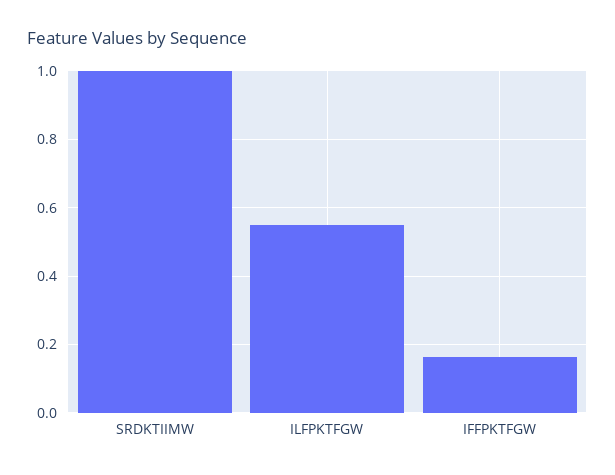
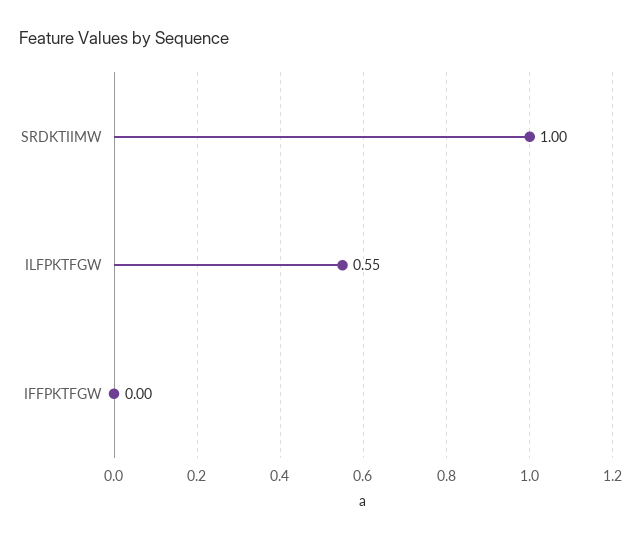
  {
    "SRDKTIIMW": 1,
    "ILFPKTFGW": 0.55,
-   "IFFPKTFGW": 0.16
+   "IFFPKTFGW": 0
  }

